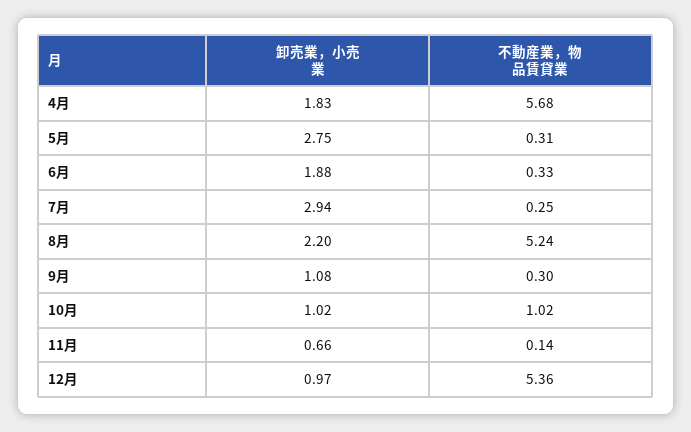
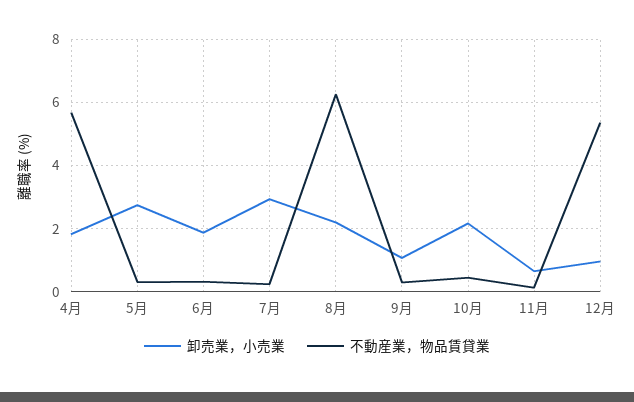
  {
    "卸売業，小売業": {
      "4月": 1.83,
      "5月": 2.75,
      "6月": 1.88,
      "7月": 2.94,
      "8月": 2.2,
      "9月": 1.08,
-     "10月": 1.02,
+     "10月": 2.2,
      "11月": 0.66,
      "12月": 0.97
    },
    "不動産業，物品賃貸業": {
      "4月": 5.68,
      "5月": 0.31,
      "6月": 0.33,
      "7月": 0.25,
-     "8月": 5.24,
+     "8月": 6.2,
      "9月": 0.3,
-     "10月": 1.02,
+     "10月": 0.4,
      "11月": 0.14,
      "12月": 5.36
    }
  }

